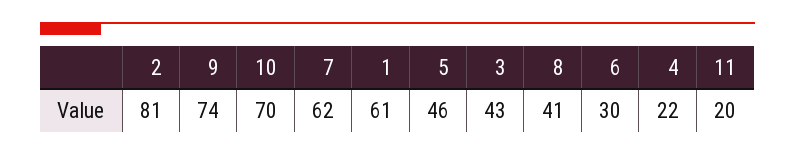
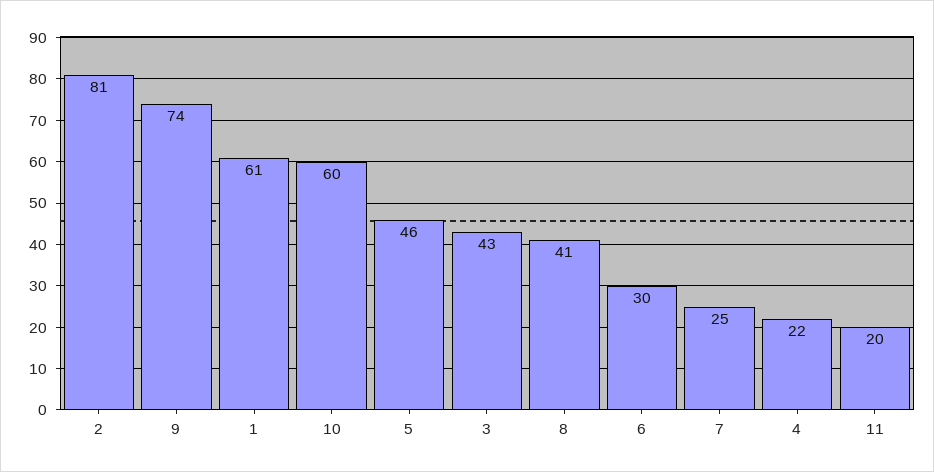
  {
    "2": 81,
    "9": 74,
-   "10": 70,
+   "10": 60,
-   "7": 62,
+   "7": 25,
    "1": 61,
    "5": 46,
    "3": 43,
    "8": 41,
    "6": 30,
    "4": 22,
    "11": 20
  }

